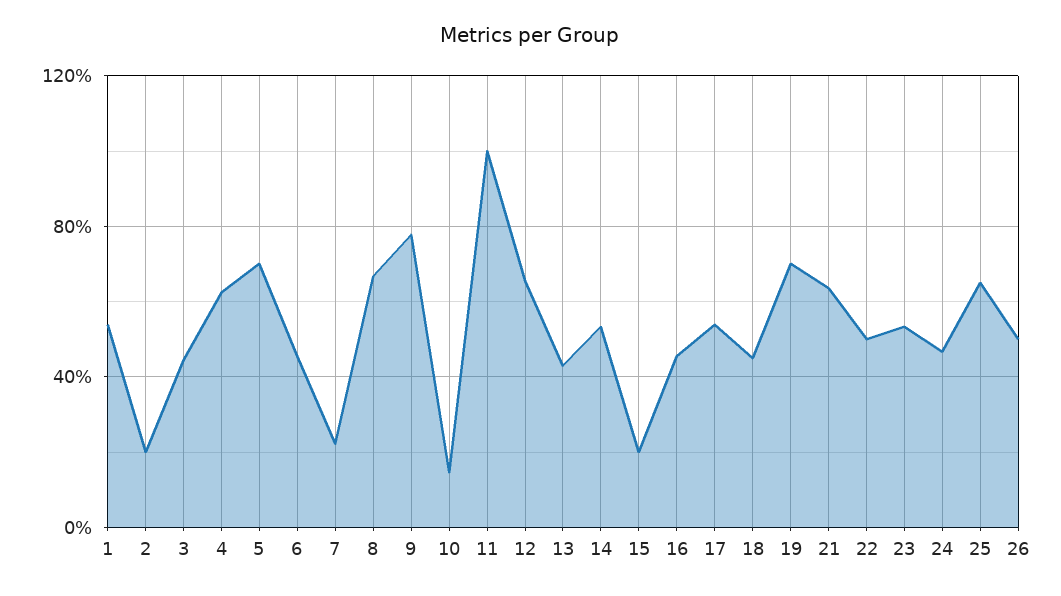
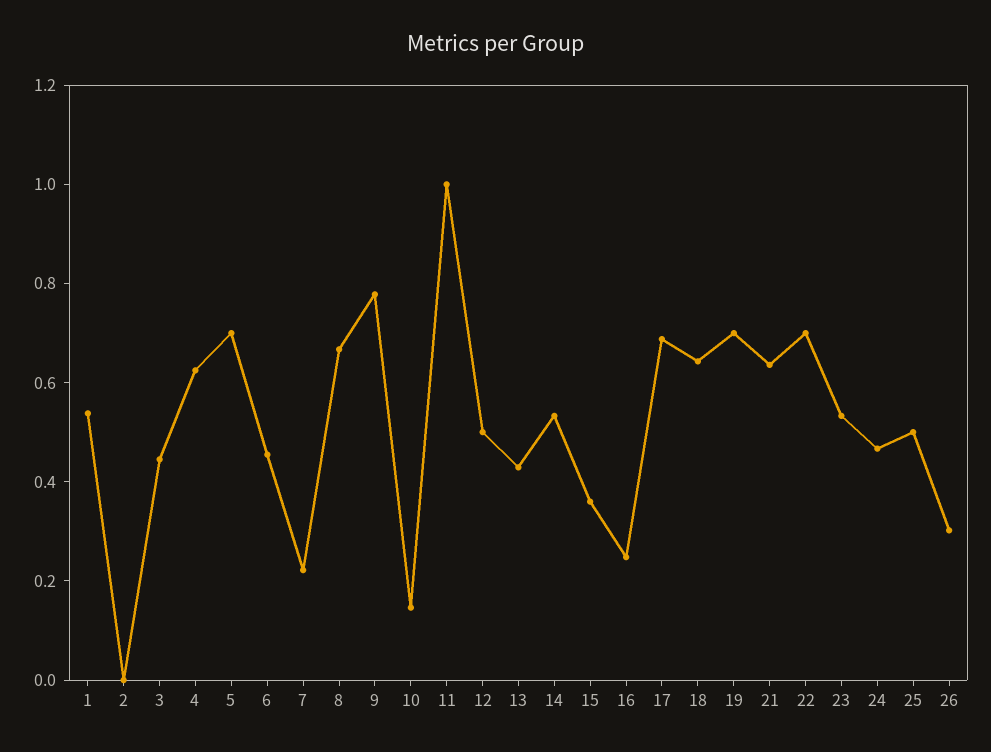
  {
    "1": 0.55,
-   "2": 0.2,
+   "2": 0,
    "3": 0.45,
    "4": 0.65,
    "5": 0.7,
    "6": 0.45,
    "7": 0.2,
    "8": 0.65,
    "9": 0.8,
    "10": 0.15,
    "11": 1,
-   "12": 0.65,
+   "12": 0.5,
    "13": 0.45,
    "14": 0.55,
-   "15": 0.2,
+   "15": 0.35,
-   "16": 0.45,
+   "16": 0.25,
-   "17": 0.55,
+   "17": 0.7,
-   "18": 0.45,
+   "18": 0.65,
    "19": 0.7,
    "21": 0.65,
-   "22": 0.5,
+   "22": 0.7,
    "23": 0.55,
    "24": 0.45,
-   "25": 0.65,
+   "25": 0.5,
-   "26": 0.5
+   "26": 0.3
  }

